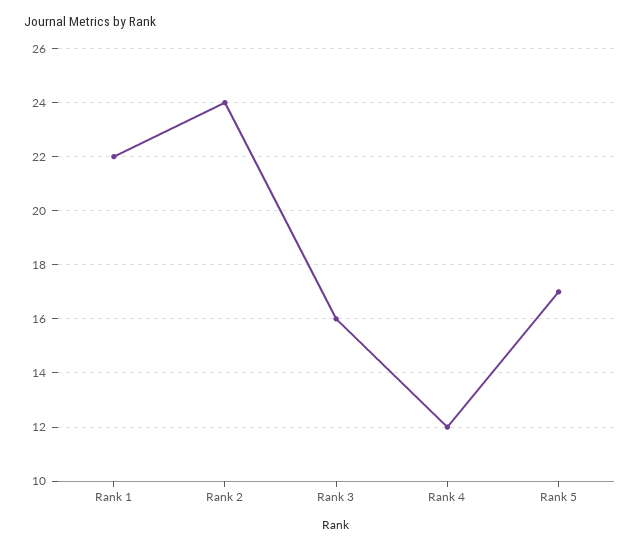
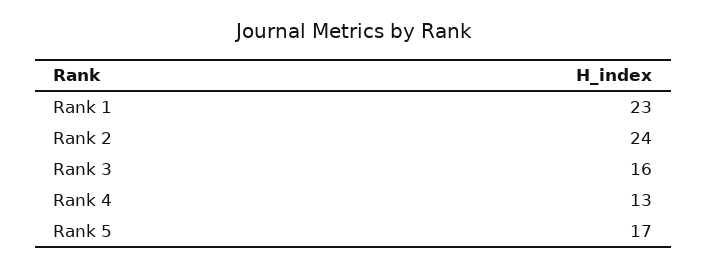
  {
-   "Rank 1": 22,
+   "Rank 1": 23,
    "Rank 2": 24,
    "Rank 3": 16,
-   "Rank 4": 12,
+   "Rank 4": 13,
    "Rank 5": 17
  }

